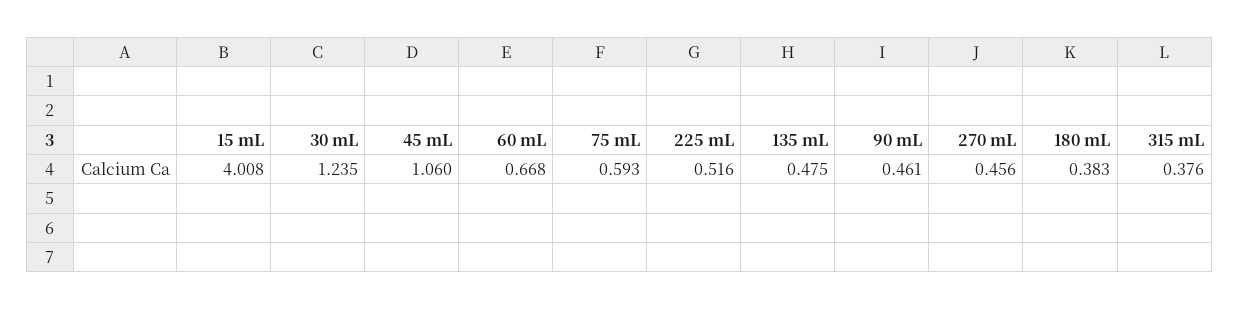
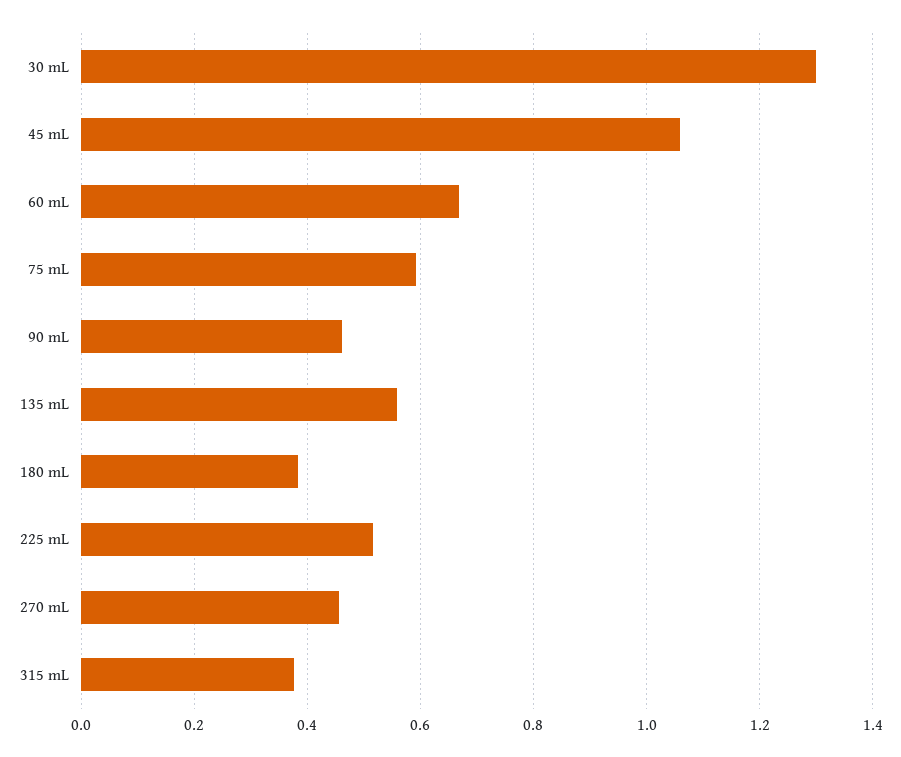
  {
-   "15 mL": 4.008,
-   "30 mL": 1.235,
+   "30 mL": 1.3,
    "45 mL": 1.06,
    "60 mL": 0.668,
    "75 mL": 0.593,
    "225 mL": 0.516,
-   "135 mL": 0.475,
+   "135 mL": 0.56,
    "90 mL": 0.461,
    "270 mL": 0.456,
    "180 mL": 0.383,
    "315 mL": 0.376
  }

